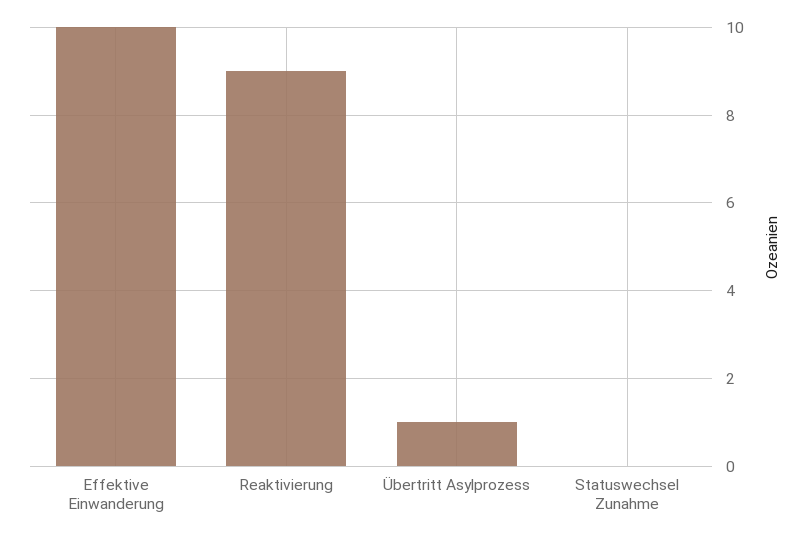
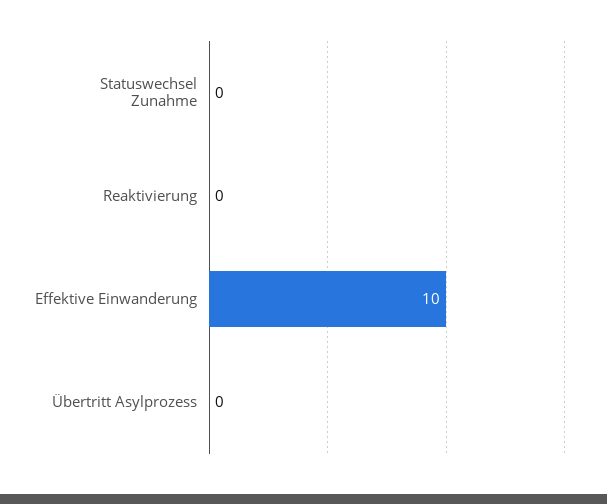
  {
    "Effektive Einwanderung": 10,
-   "Reaktivierung": 9,
+   "Reaktivierung": 0,
-   "Übertritt Asylprozess": 1,
+   "Übertritt Asylprozess": 0,
    "Statuswechsel Zunahme": 0
  }

